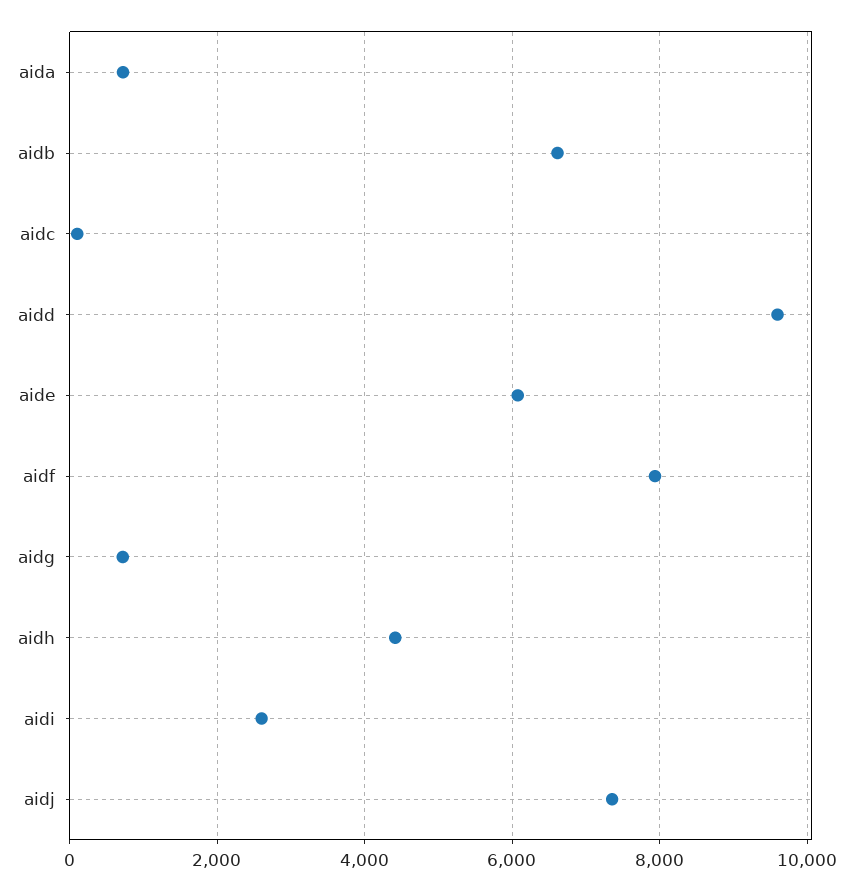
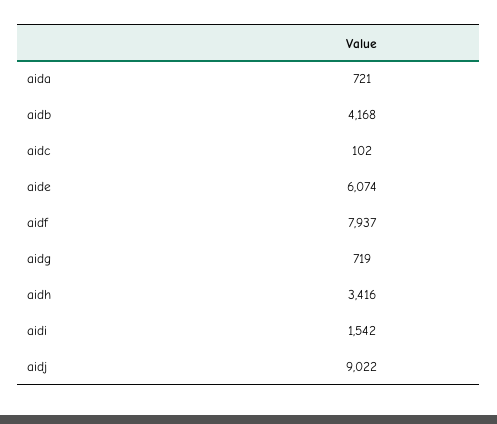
  {
    "aida": 721,
-   "aidb": 6600,
+   "aidb": 4168,
    "aidc": 102,
-   "aidd": 9600,
    "aide": 6074,
    "aidf": 7937,
    "aidg": 719,
-   "aidh": 4400,
+   "aidh": 3416,
-   "aidi": 2600,
+   "aidi": 1542,
-   "aidj": 7400
+   "aidj": 9022
  }

